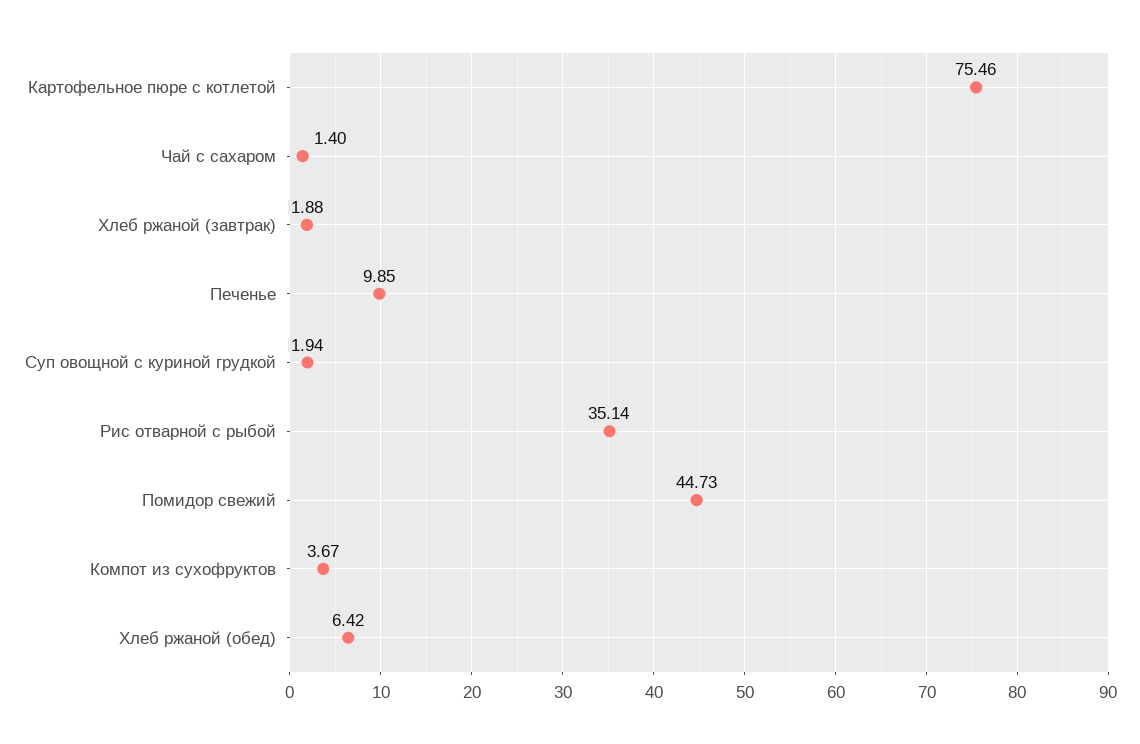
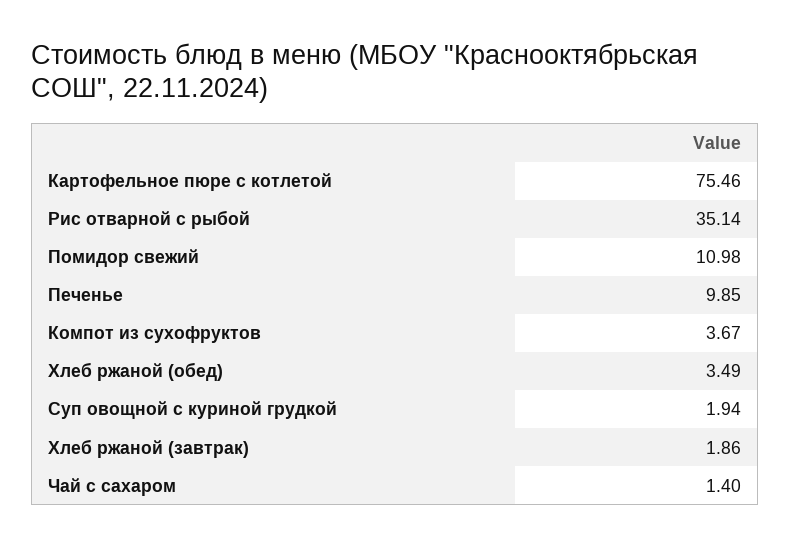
  {
    "Картофельное пюре с котлетой": 75.46,
    "Чай с сахаром": 1.4,
-   "Хлеб ржаной (завтрак)": 1.88,
+   "Хлеб ржаной (завтрак)": 1.86,
    "Печенье": 9.85,
    "Суп овощной с куриной грудкой": 1.94,
    "Рис отварной с рыбой": 35.14,
-   "Помидор свежий": 44.73,
+   "Помидор свежий": 10.98,
    "Компот из сухофруктов": 3.67,
-   "Хлеб ржаной (обед)": 6.42
+   "Хлеб ржаной (обед)": 3.49
  }

